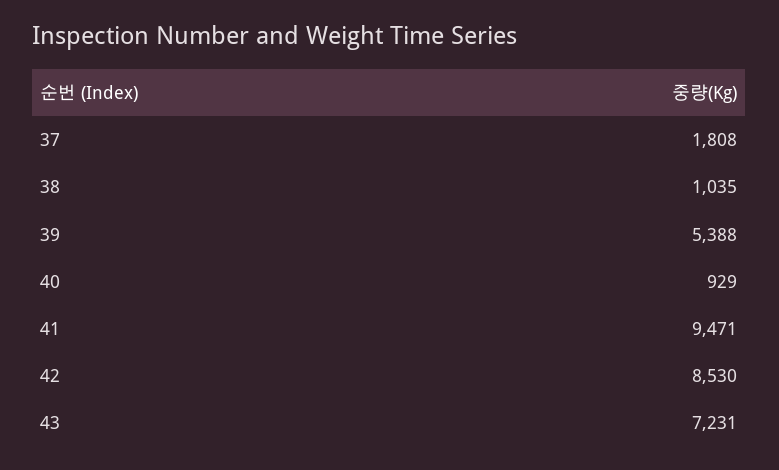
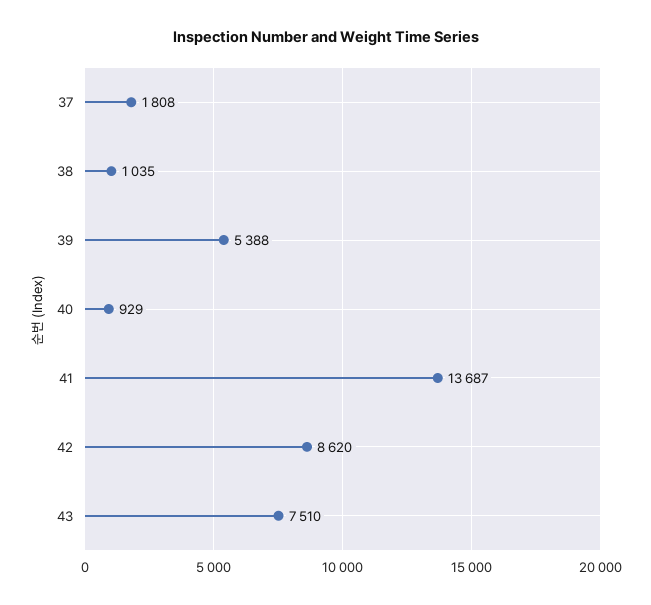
  {
    "37": 1808,
    "38": 1035,
    "39": 5388,
    "40": 929,
-   "41": 9471,
+   "41": 13687,
-   "42": 8530,
+   "42": 8620,
-   "43": 7231
+   "43": 7510
  }

